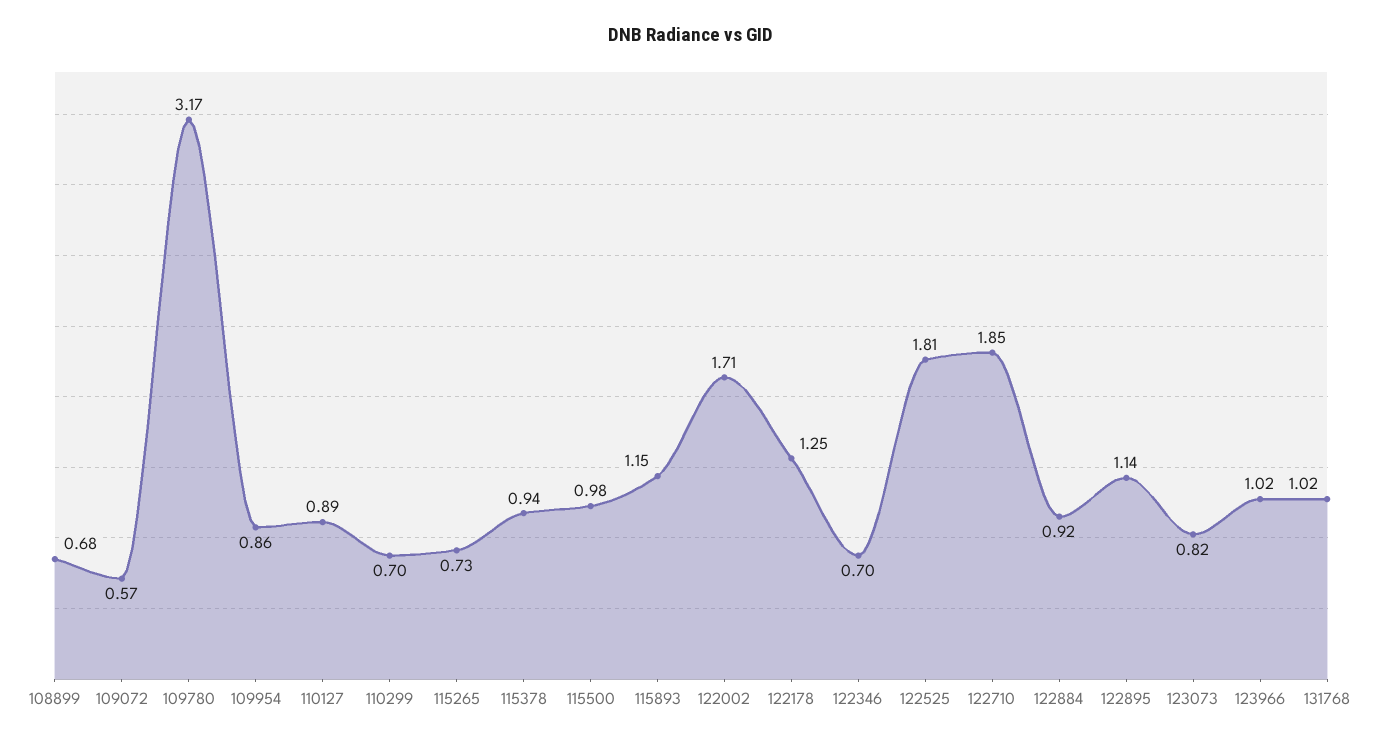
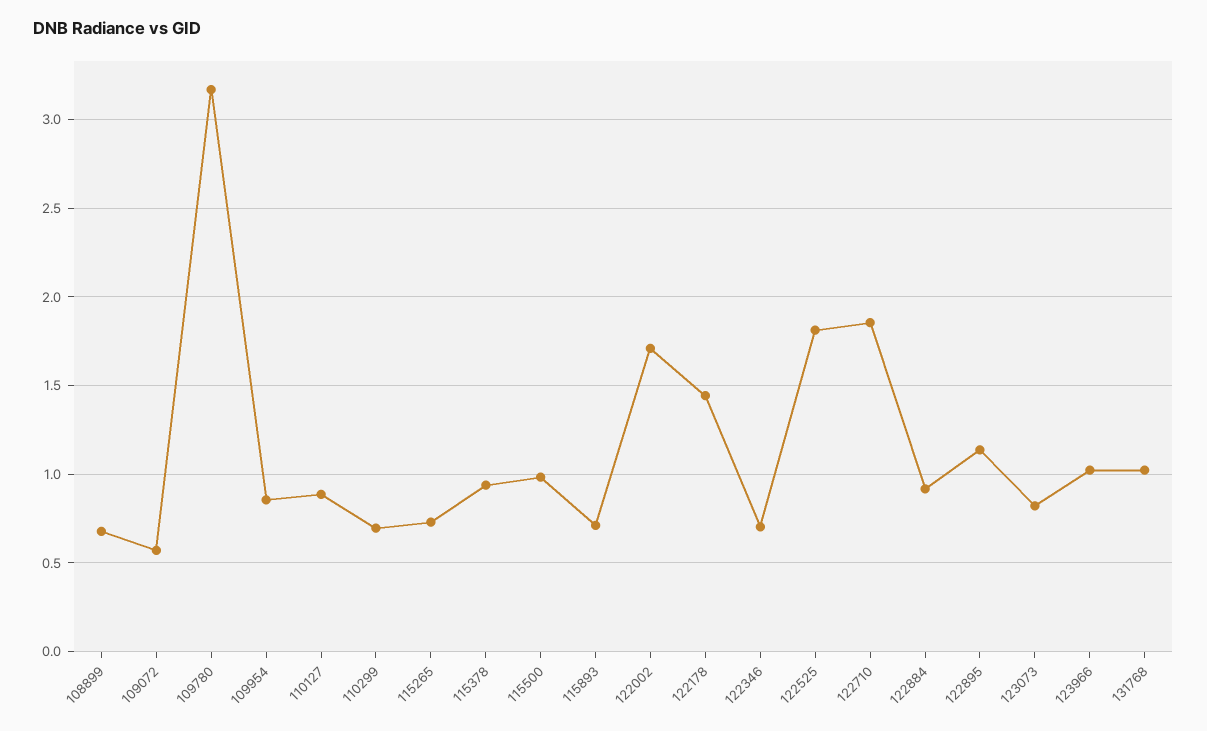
  {
    "108899": 0.68,
    "109072": 0.57,
    "109780": 3.17,
    "109954": 0.86,
    "110127": 0.89,
    "110299": 0.7,
    "115265": 0.73,
    "115378": 0.94,
    "115500": 0.98,
-   "115893": 1.15,
+   "115893": 0.7,
    "122002": 1.71,
-   "122178": 1.25,
+   "122178": 1.45,
    "122346": 0.7,
    "122525": 1.81,
    "122710": 1.85,
    "122884": 0.92,
    "122895": 1.14,
    "123073": 0.82,
    "123966": 1.02,
    "131768": 1.02
  }

